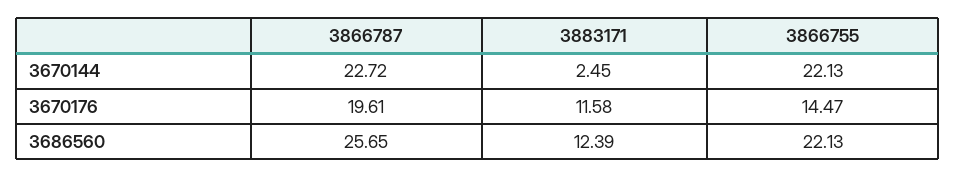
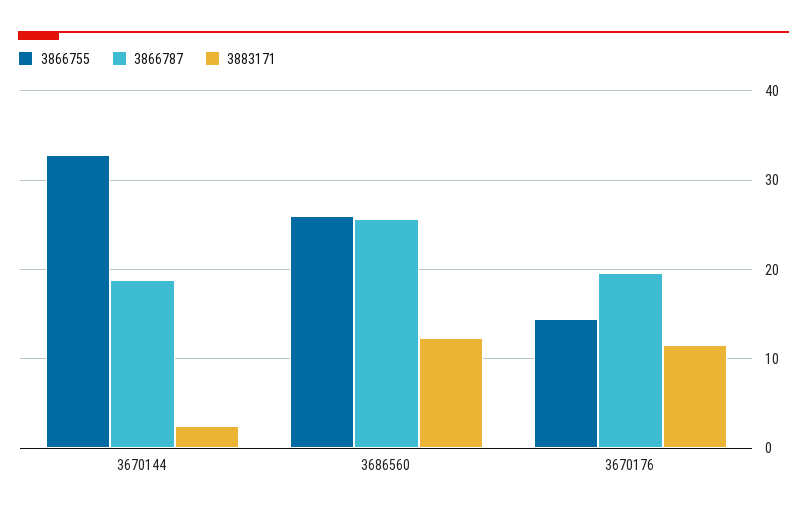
  {
    "3866787": {
-     "3670144": 22.72,
+     "3670144": 19,
      "3670176": 19.61,
      "3686560": 25.65
    },
    "3883171": {
      "3670144": 2.45,
      "3670176": 11.58,
      "3686560": 12.39
    },
    "3866755": {
-     "3670144": 22.13,
+     "3670144": 33,
      "3670176": 14.47,
-     "3686560": 22.13
+     "3686560": 26
    }
  }

